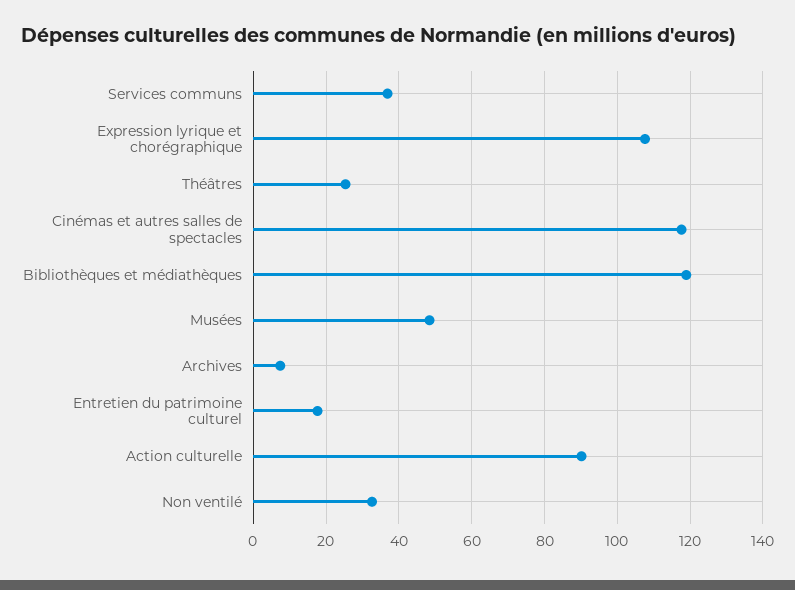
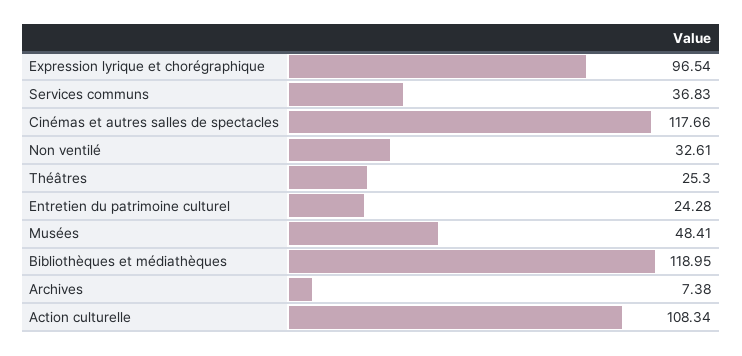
  {
    "Services communs": 36.83,
-   "Expression lyrique et chorégraphique": 108,
+   "Expression lyrique et chorégraphique": 96.54,
    "Théâtres": 25.3,
    "Cinémas et autres salles de spectacles": 117.66,
    "Bibliothèques et médiathèques": 118.95,
    "Musées": 48.41,
    "Archives": 7.38,
-   "Entretien du patrimoine culturel": 18,
+   "Entretien du patrimoine culturel": 24.28,
-   "Action culturelle": 90,
+   "Action culturelle": 108.34,
    "Non ventilé": 32.61
  }

